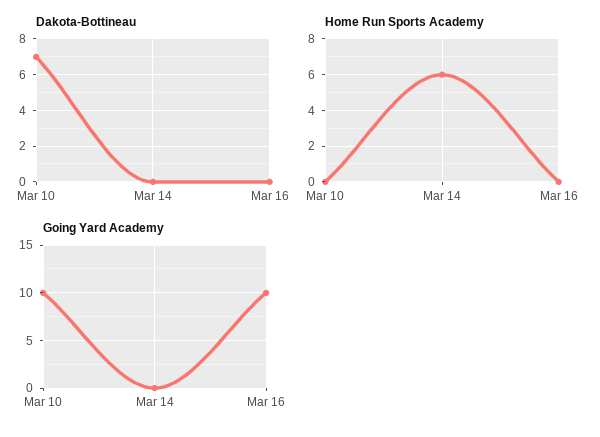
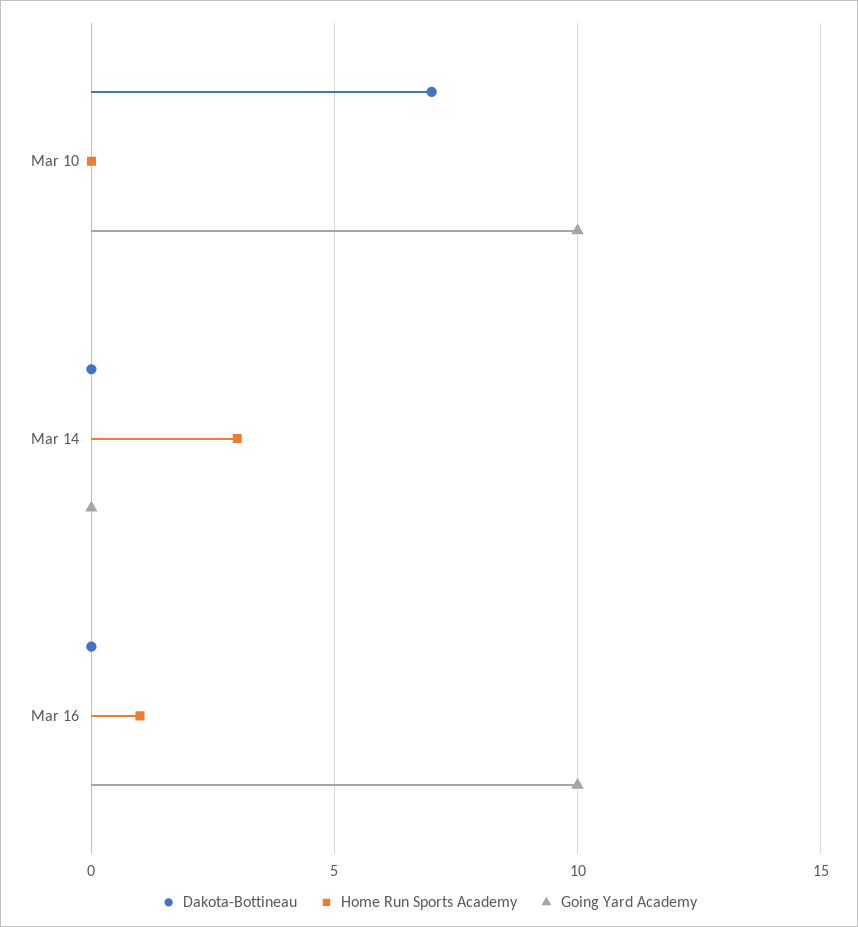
  {
    "Dakota-Bottineau": {
      "Mar 10": 7,
      "Mar 14": 0,
      "Mar 16": 0
    },
    "Home Run Sports Academy": {
      "Mar 10": 0,
-     "Mar 14": 6,
+     "Mar 14": 3,
-     "Mar 16": 0
+     "Mar 16": 1
    },
    "Going Yard Academy": {
      "Mar 10": 10,
      "Mar 14": 0,
      "Mar 16": 10
    }
  }

